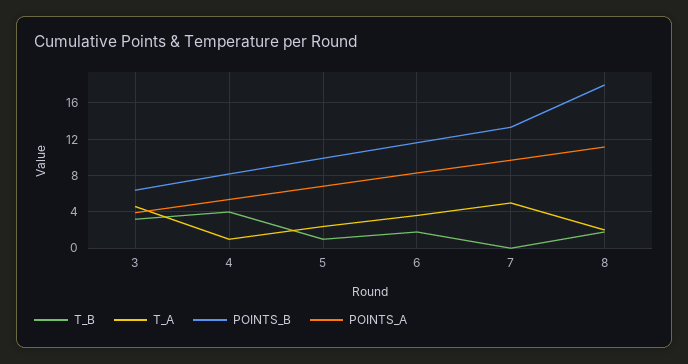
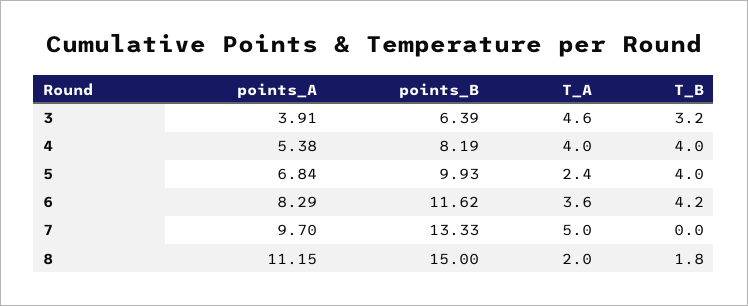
  {
    "T_B": {
      "3": 3.2,
      "4": 4,
-     "5": 1,
+     "5": 4,
-     "6": 2,
+     "6": 4.2,
      "7": 0,
      "8": 1.8
    },
    "T_A": {
      "3": 4.6,
-     "4": 1,
+     "4": 4,
      "5": 2.4,
      "6": 3.6,
      "7": 5,
      "8": 2
    },
    "POINTS_B": {
      "3": 6.39,
      "4": 8.19,
      "5": 9.93,
      "6": 11.62,
      "7": 13.33,
-     "8": 18
+     "8": 15
    },
    "POINTS_A": {
      "3": 3.91,
      "4": 5.38,
      "5": 6.84,
      "6": 8.29,
      "7": 9.7,
      "8": 11.15
    }
  }

